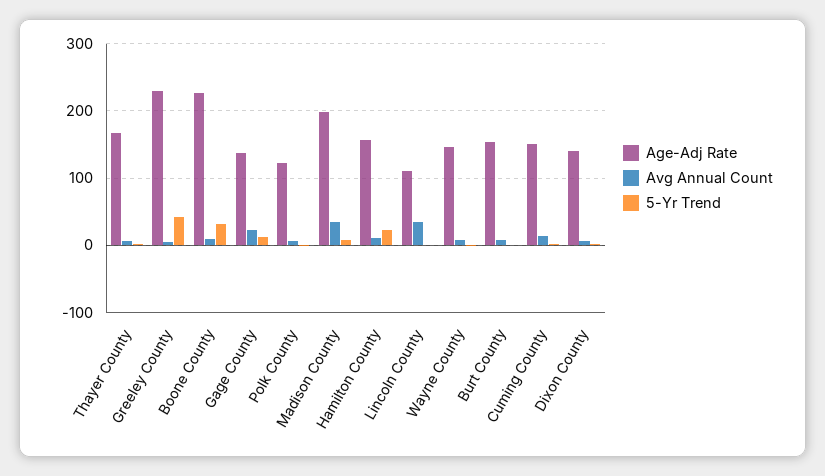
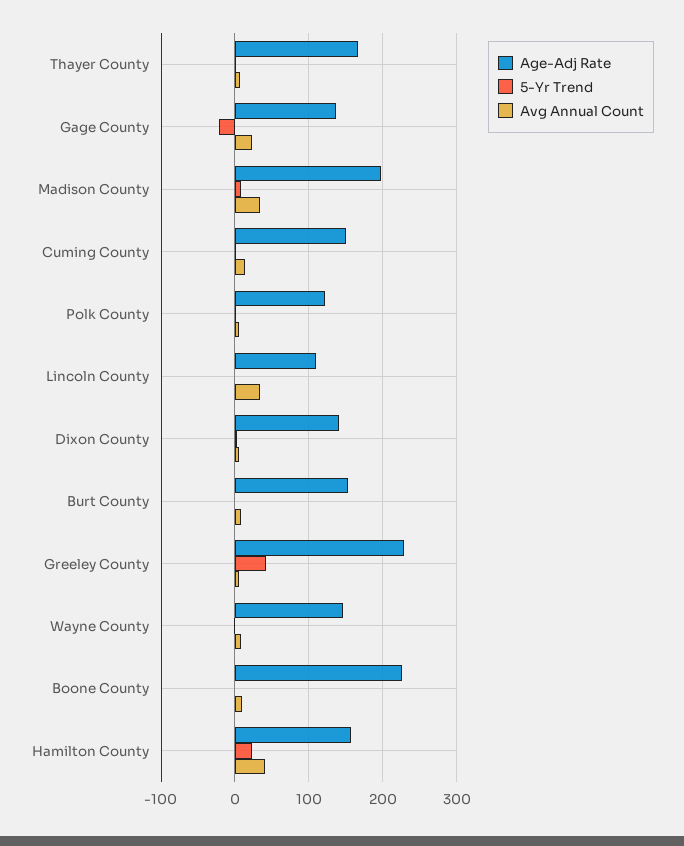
  {
    "Age-Adj Rate": {
      "Thayer County": 170,
      "Greeley County": 230,
      "Boone County": 230,
      "Gage County": 140,
      "Polk County": 120,
      "Madison County": 200,
      "Hamilton County": 160,
      "Lincoln County": 110,
      "Wayne County": 150,
      "Burt County": 150,
      "Cuming County": 150,
      "Dixon County": 140
    },
    "Avg Annual Count": {
      "Thayer County": 10,
      "Greeley County": 10,
      "Boone County": 10,
      "Gage County": 20,
      "Polk County": 10,
      "Madison County": 30,
-     "Hamilton County": 10,
+     "Hamilton County": 40,
      "Lincoln County": 30,
      "Wayne County": 10,
      "Burt County": 10,
      "Cuming County": 10,
      "Dixon County": 10
    },
    "5-Yr Trend": {
      "Thayer County": 0,
      "Greeley County": 40,
-     "Boone County": 30,
+     "Boone County": 0,
-     "Gage County": 10,
+     "Gage County": -20,
      "Polk County": 0,
      "Madison County": 10,
      "Hamilton County": 20,
      "Lincoln County": 0,
      "Wayne County": 0,
      "Burt County": 0,
      "Cuming County": 0,
      "Dixon County": 0
    }
  }

